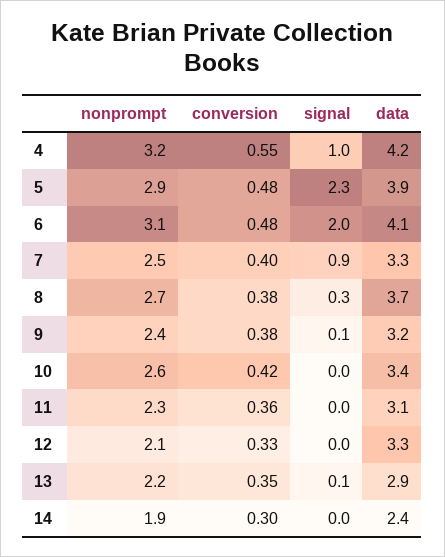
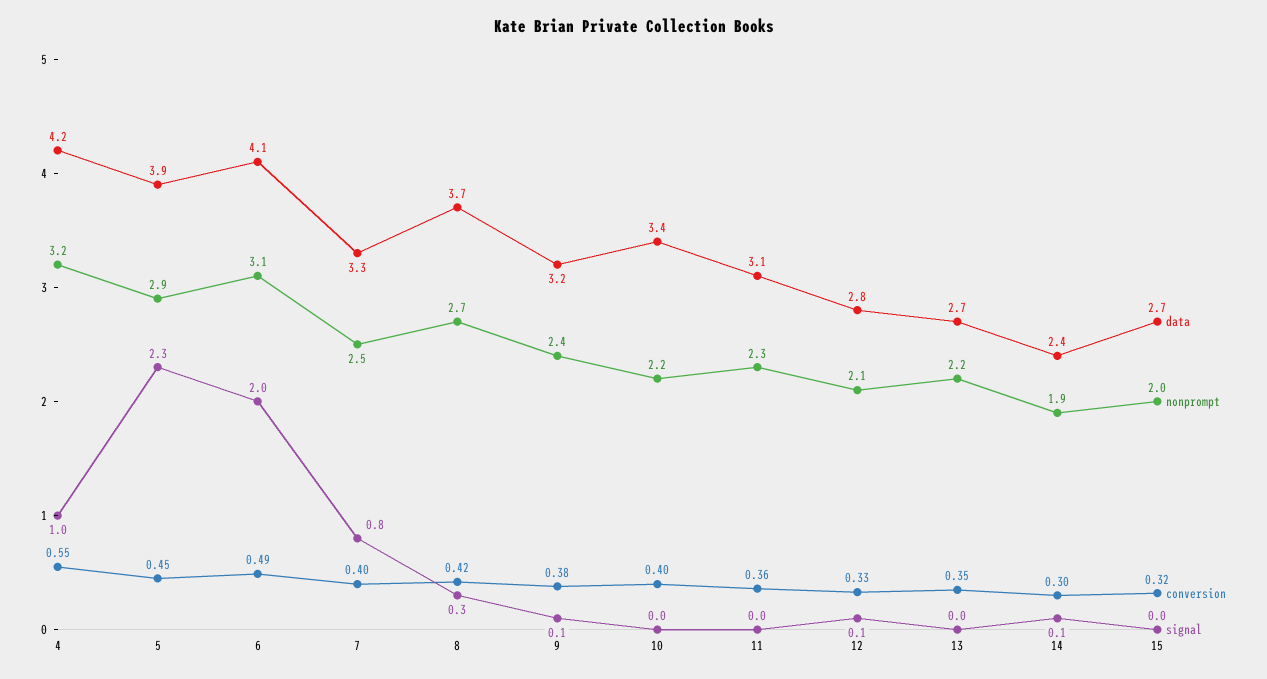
  {
    "nonprompt": {
      "4": 3.2,
      "5": 2.9,
      "6": 3.1,
      "7": 2.5,
      "8": 2.7,
      "9": 2.4,
-     "10": 2.6,
+     "10": 2.2,
      "11": 2.3,
      "12": 2.1,
      "13": 2.2,
-     "14": 1.9
+     "14": 1.9,
+     "15": 2
    },
    "conversion": {
      "4": 0.55,
-     "5": 0.48,
+     "5": 0.45,
-     "6": 0.48,
+     "6": 0.49,
      "7": 0.4,
-     "8": 0.38,
+     "8": 0.42,
      "9": 0.38,
-     "10": 0.42,
+     "10": 0.4,
      "11": 0.36,
      "12": 0.33,
      "13": 0.35,
-     "14": 0.3
+     "14": 0.3,
+     "15": 0.32
    },
    "signal": {
      "4": 1,
      "5": 2.3,
      "6": 2,
-     "7": 0.9,
+     "7": 0.8,
      "8": 0.3,
      "9": 0.1,
      "10": 0,
      "11": 0,
-     "12": 0,
+     "12": 0.1,
-     "13": 0.1,
+     "13": 0,
-     "14": 0
+     "14": 0.1,
+     "15": 0
    },
    "data": {
      "4": 4.2,
      "5": 3.9,
      "6": 4.1,
      "7": 3.3,
      "8": 3.7,
      "9": 3.2,
      "10": 3.4,
      "11": 3.1,
-     "12": 3.3,
+     "12": 2.8,
-     "13": 2.9,
+     "13": 2.7,
-     "14": 2.4
+     "14": 2.4,
+     "15": 2.7
    }
  }

